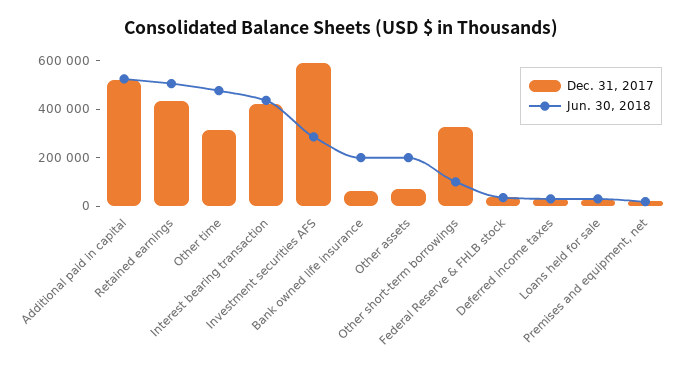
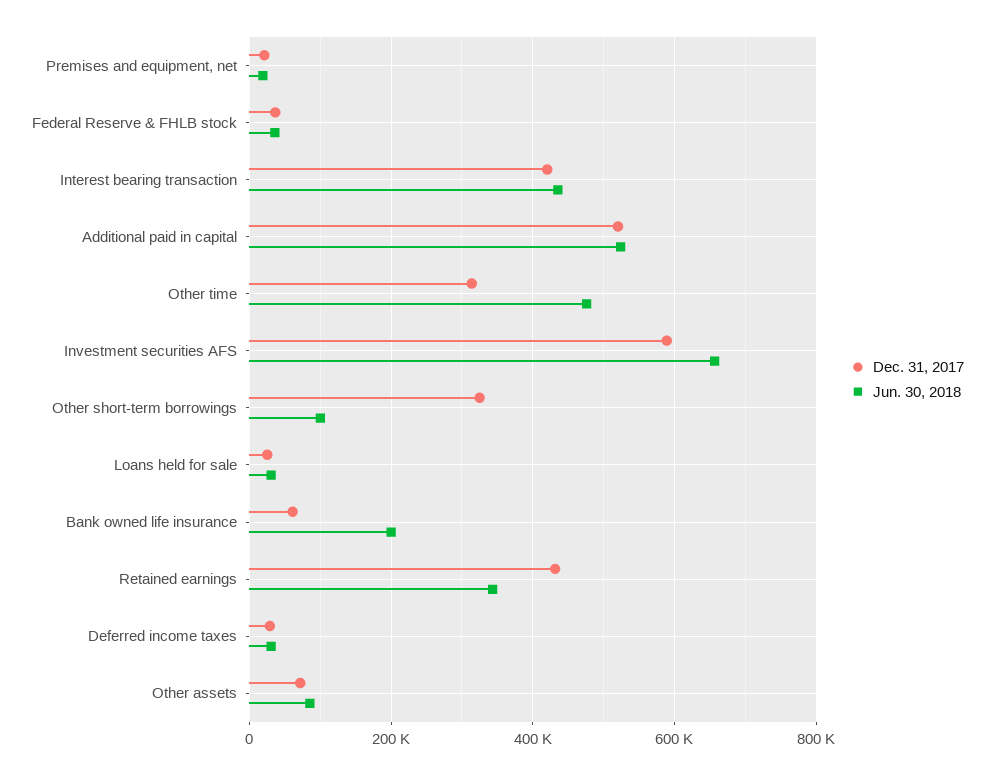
  {
    "Dec. 31, 2017": {
      "Additional paid in capital": 520000,
      "Retained earnings": 440000,
      "Other time": 320000,
      "Interest bearing transaction": 420000,
      "Investment securities AFS": 580000,
      "Bank owned life insurance": 60000,
      "Other assets": 80000,
      "Other short-term borrowings": 320000,
      "Federal Reserve & FHLB stock": 40000,
      "Deferred income taxes": 20000,
      "Loans held for sale": 20000,
      "Premises and equipment, net": 20000
    },
    "Jun. 30, 2018": {
      "Additional paid in capital": 520000,
-     "Retained earnings": 500000,
+     "Retained earnings": 340000,
      "Other time": 480000,
      "Interest bearing transaction": 440000,
-     "Investment securities AFS": 300000,
+     "Investment securities AFS": 660000,
      "Bank owned life insurance": 200000,
-     "Other assets": 200000,
+     "Other assets": 80000,
      "Other short-term borrowings": 100000,
      "Federal Reserve & FHLB stock": 40000,
      "Deferred income taxes": 40000,
      "Loans held for sale": 40000,
      "Premises and equipment, net": 20000
    }
  }

